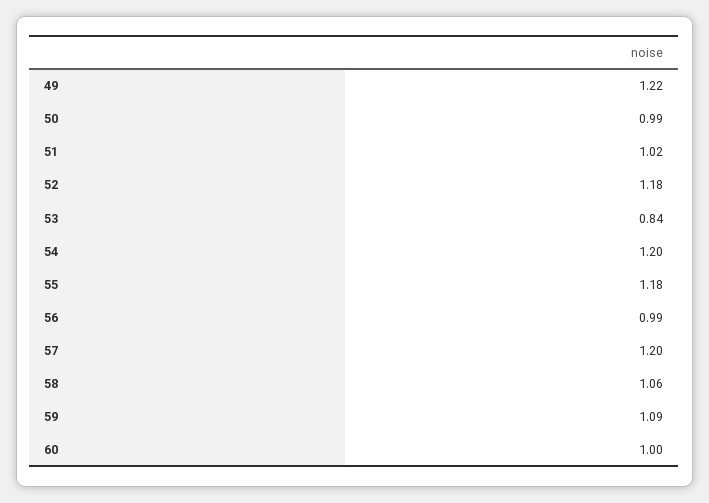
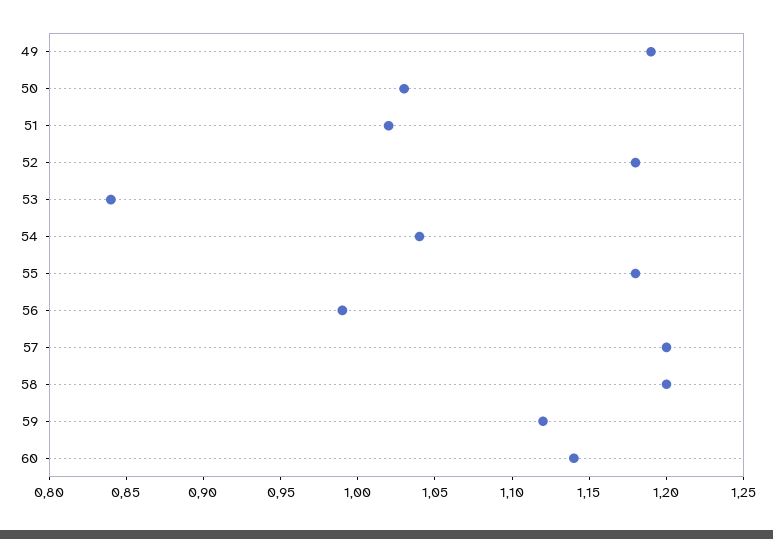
  {
-   "49": 1.22,
+   "49": 1.19,
-   "50": 0.99,
+   "50": 1.03,
    "51": 1.02,
    "52": 1.18,
    "53": 0.84,
-   "54": 1.2,
+   "54": 1.04,
    "55": 1.18,
    "56": 0.99,
    "57": 1.2,
-   "58": 1.06,
+   "58": 1.2,
-   "59": 1.09,
+   "59": 1.12,
-   "60": 1
+   "60": 1.14
  }

